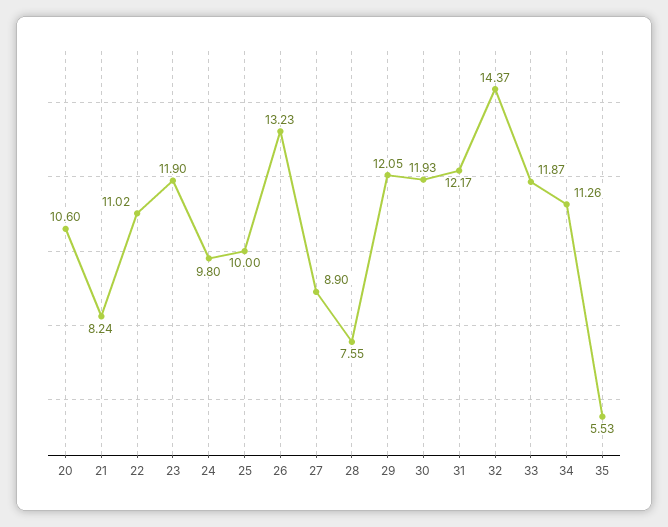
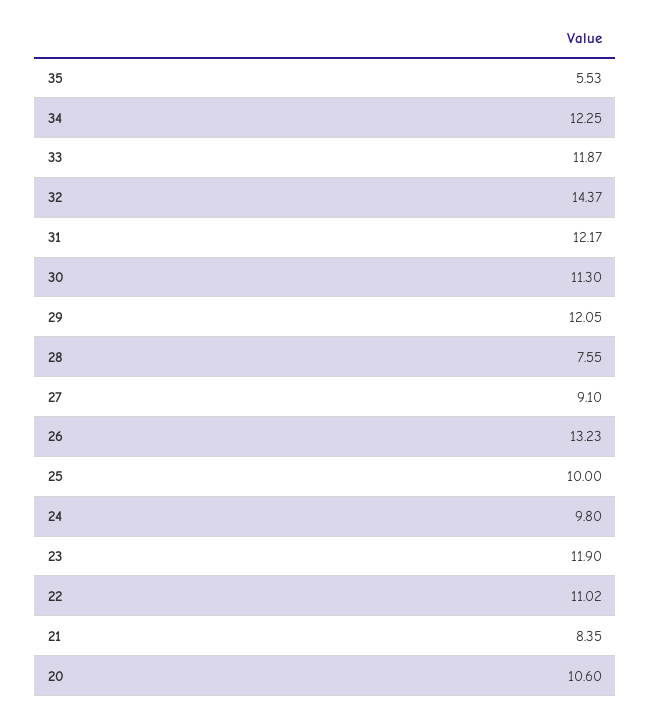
  {
    "20": 10.6,
-   "21": 8.24,
+   "21": 8.35,
    "22": 11.02,
    "23": 11.9,
    "24": 9.8,
    "25": 10,
    "26": 13.23,
-   "27": 8.9,
+   "27": 9.1,
    "28": 7.55,
    "29": 12.05,
-   "30": 11.93,
+   "30": 11.3,
    "31": 12.17,
    "32": 14.37,
    "33": 11.87,
-   "34": 11.26,
+   "34": 12.25,
    "35": 5.53
  }

